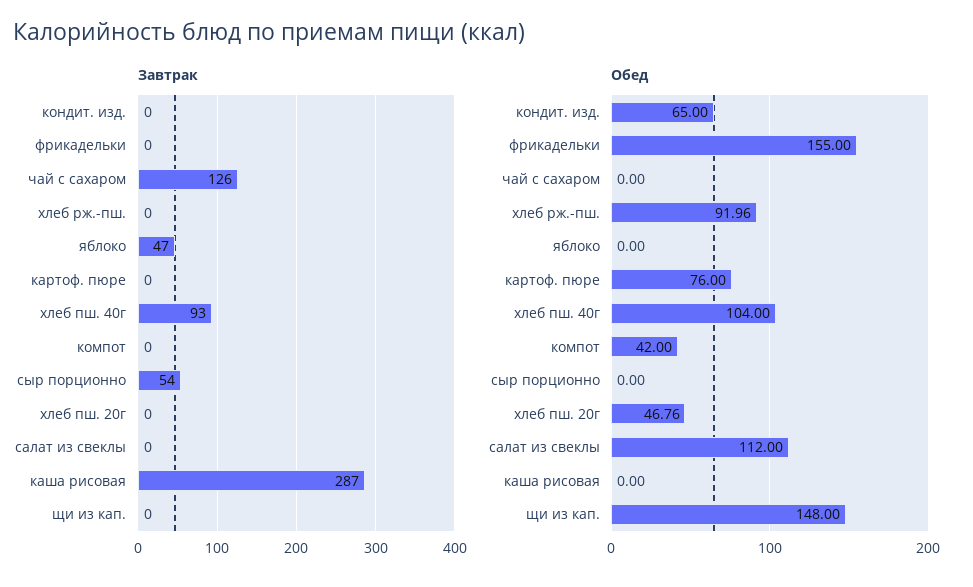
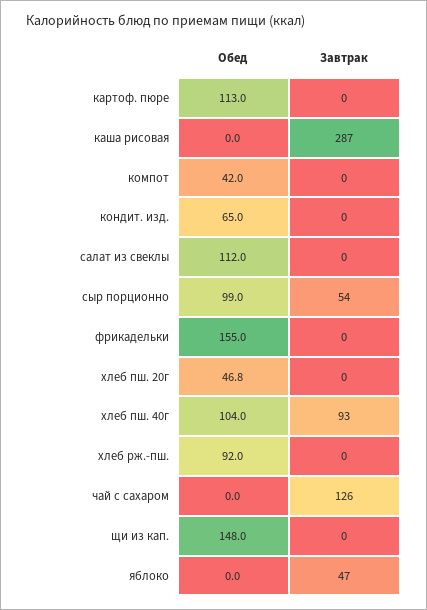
  {
    "Завтрак": {
      "кондит. изд.": 0,
      "фрикадельки": 0,
      "чай с сахаром": 126,
      "хлеб рж.-пш.": 0,
      "яблоко": 47,
      "картоф. пюре": 0,
      "хлеб пш. 40г": 93,
      "компот": 0,
      "сыр порционно": 54,
      "хлеб пш. 20г": 0,
      "салат из свеклы": 0,
      "каша рисовая": 287,
      "щи из кап.": 0
    },
    "Обед": {
      "кондит. изд.": 65,
      "фрикадельки": 155,
      "чай с сахаром": 0,
      "хлеб рж.-пш.": 91.96,
      "яблоко": 0,
-     "картоф. пюре": 76,
+     "картоф. пюре": 113,
      "хлеб пш. 40г": 104,
      "компот": 42,
-     "сыр порционно": 0,
+     "сыр порционно": 99,
      "хлеб пш. 20г": 46.76,
      "салат из свеклы": 112,
      "каша рисовая": 0,
      "щи из кап.": 148
    }
  }

